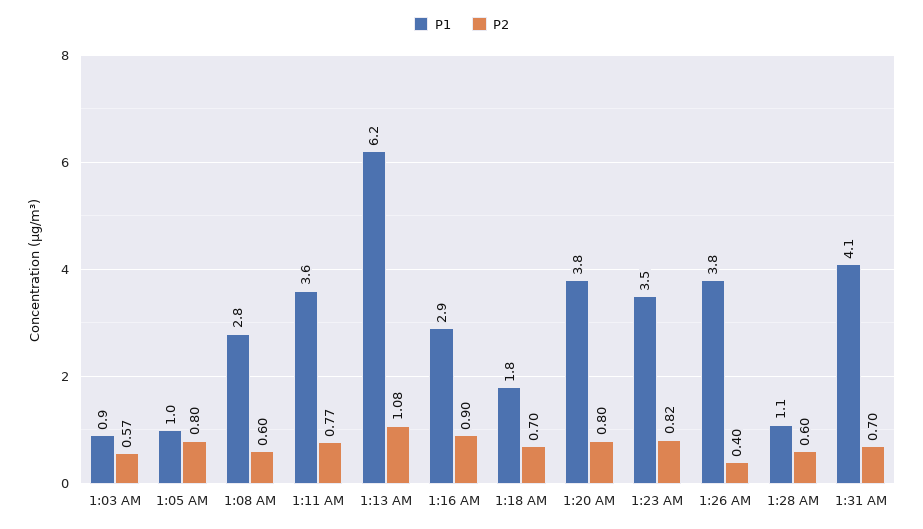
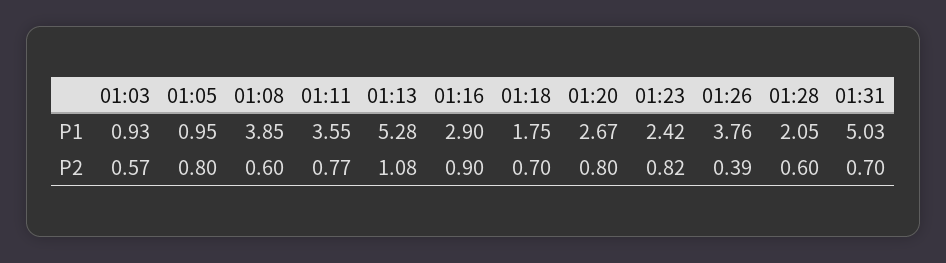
  {
    "P1": {
      "1:03 AM": 0.93,
      "1:05 AM": 0.95,
-     "1:08 AM": 2.8,
+     "1:08 AM": 3.85,
      "1:11 AM": 3.55,
-     "1:13 AM": 6.2,
+     "1:13 AM": 5.28,
      "1:16 AM": 2.9,
      "1:18 AM": 1.75,
-     "1:20 AM": 3.8,
+     "1:20 AM": 2.67,
-     "1:23 AM": 3.5,
+     "1:23 AM": 2.42,
      "1:26 AM": 3.76,
-     "1:28 AM": 1.1,
+     "1:28 AM": 2.05,
-     "1:31 AM": 4.1
+     "1:31 AM": 5.03
    },
    "P2": {
      "1:03 AM": 0.57,
      "1:05 AM": 0.8,
      "1:08 AM": 0.6,
      "1:11 AM": 0.77,
      "1:13 AM": 1.08,
      "1:16 AM": 0.9,
      "1:18 AM": 0.7,
      "1:20 AM": 0.8,
      "1:23 AM": 0.82,
-     "1:26 AM": 0.4,
+     "1:26 AM": 0.39,
      "1:28 AM": 0.6,
      "1:31 AM": 0.7
    }
  }

